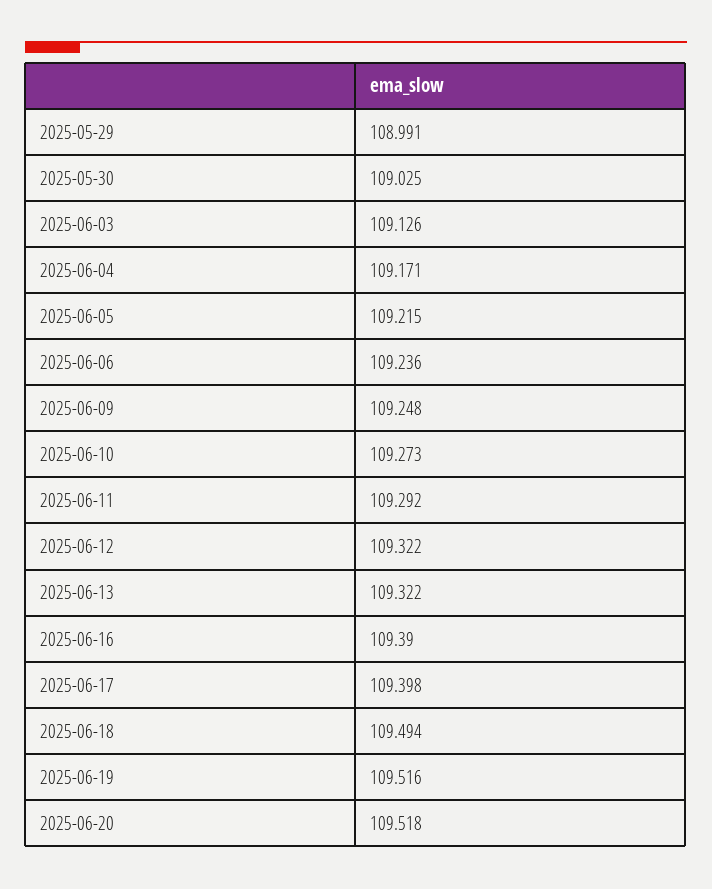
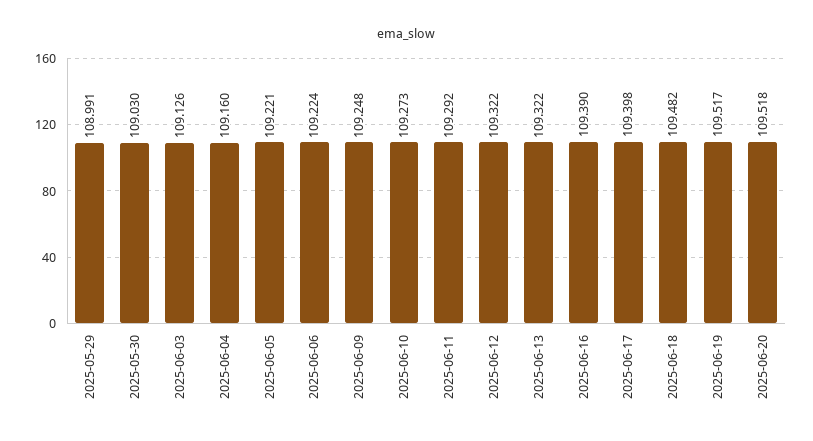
  {
    "2025-05-29": 108.991,
-   "2025-05-30": 109.025,
+   "2025-05-30": 109.03,
    "2025-06-03": 109.126,
-   "2025-06-04": 109.171,
+   "2025-06-04": 109.16,
-   "2025-06-05": 109.215,
+   "2025-06-05": 109.221,
-   "2025-06-06": 109.236,
+   "2025-06-06": 109.224,
    "2025-06-09": 109.248,
    "2025-06-10": 109.273,
    "2025-06-11": 109.292,
    "2025-06-12": 109.322,
    "2025-06-13": 109.322,
    "2025-06-16": 109.39,
    "2025-06-17": 109.398,
-   "2025-06-18": 109.494,
+   "2025-06-18": 109.482,
-   "2025-06-19": 109.516,
+   "2025-06-19": 109.517,
    "2025-06-20": 109.518
  }

